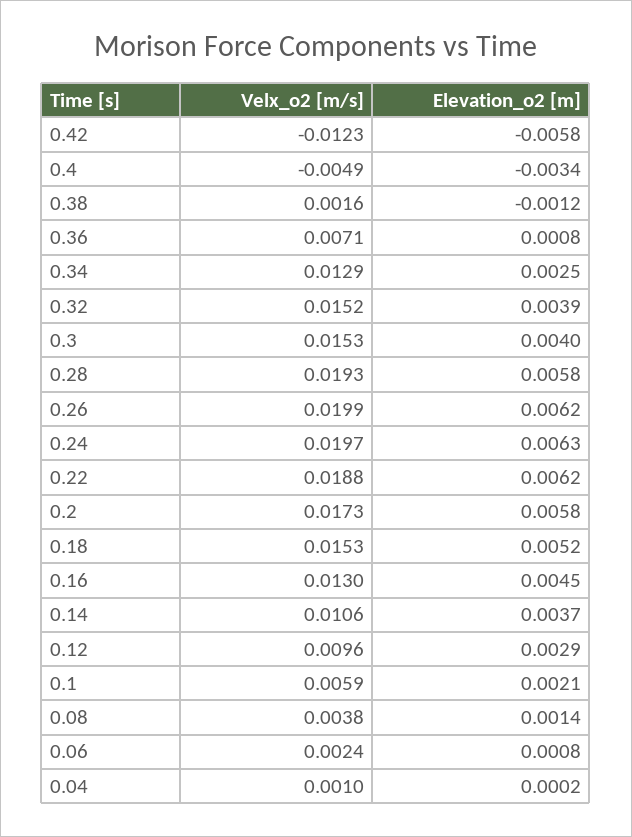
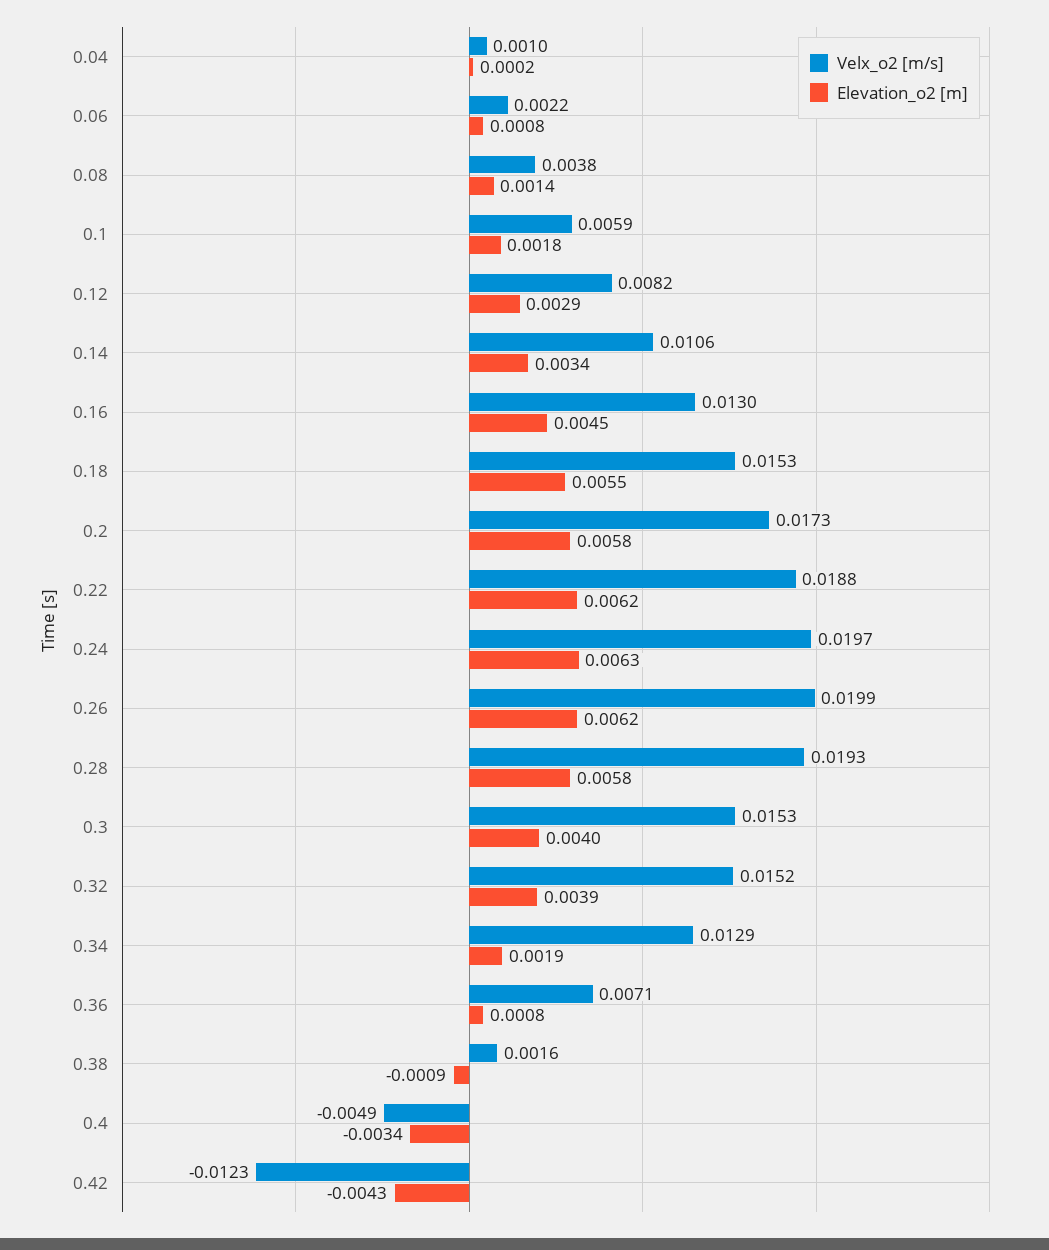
  {
    "Velx_o2 [m/s]": {
      "0.42": -0.0123,
      "0.4": -0.0049,
      "0.38": 0.0016,
      "0.36": 0.0071,
      "0.34": 0.0129,
      "0.32": 0.0152,
      "0.3": 0.0153,
      "0.28": 0.0193,
      "0.26": 0.0199,
      "0.24": 0.0197,
      "0.22": 0.0188,
      "0.2": 0.0173,
      "0.18": 0.0153,
      "0.16": 0.013,
      "0.14": 0.0106,
-     "0.12": 0.0096,
+     "0.12": 0.0082,
      "0.1": 0.0059,
      "0.08": 0.0038,
-     "0.06": 0.0024,
+     "0.06": 0.0022,
      "0.04": 0.001
    },
    "Elevation_o2 [m]": {
-     "0.42": -0.0058,
+     "0.42": -0.0043,
      "0.4": -0.0034,
-     "0.38": -0.0012,
+     "0.38": -0.0009,
      "0.36": 0.0008,
-     "0.34": 0.0025,
+     "0.34": 0.0019,
      "0.32": 0.0039,
      "0.3": 0.004,
      "0.28": 0.0058,
      "0.26": 0.0062,
      "0.24": 0.0063,
      "0.22": 0.0062,
      "0.2": 0.0058,
-     "0.18": 0.0052,
+     "0.18": 0.0055,
      "0.16": 0.0045,
-     "0.14": 0.0037,
+     "0.14": 0.0034,
      "0.12": 0.0029,
-     "0.1": 0.0021,
+     "0.1": 0.0018,
      "0.08": 0.0014,
      "0.06": 0.0008,
      "0.04": 0.0002
    }
  }

